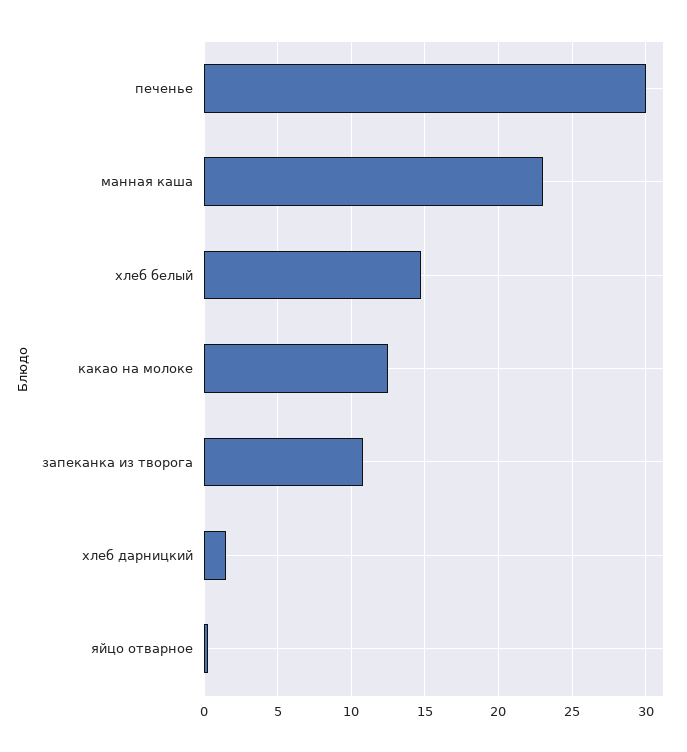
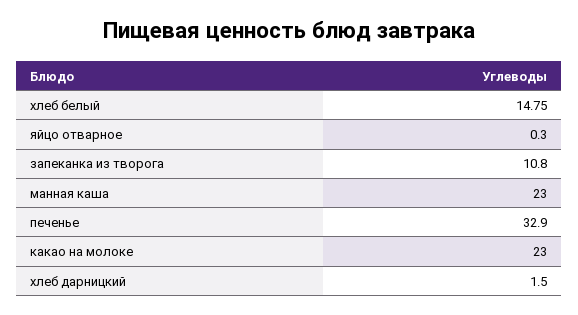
  {
-   "печенье": 30,
+   "печенье": 32.9,
    "манная каша": 23,
    "хлеб белый": 14.75,
-   "какао на молоке": 12.5,
+   "какао на молоке": 23,
    "запеканка из творога": 10.8,
    "хлеб дарницкий": 1.5,
    "яйцо отварное": 0.3
  }

